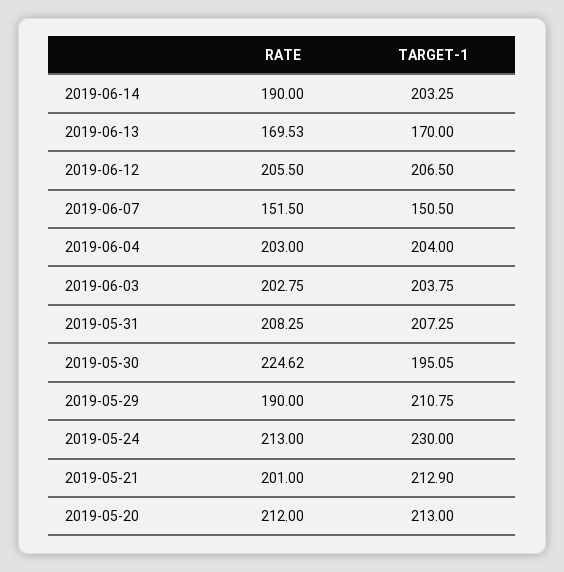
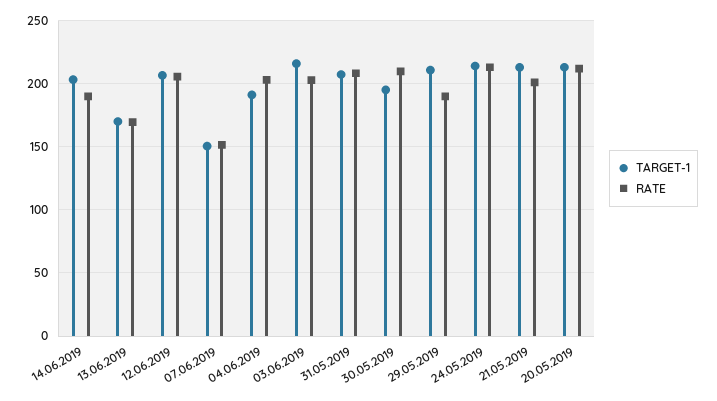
  {
    "RATE": {
      "2019-06-14": 190,
      "2019-06-13": 169.53,
      "2019-06-12": 205.5,
      "2019-06-07": 151.5,
      "2019-06-04": 203,
      "2019-06-03": 202.75,
      "2019-05-31": 208.25,
-     "2019-05-30": 224.62,
+     "2019-05-30": 210,
      "2019-05-29": 190,
      "2019-05-24": 213,
      "2019-05-21": 201,
      "2019-05-20": 212
    },
    "TARGET-1": {
      "2019-06-14": 203.25,
      "2019-06-13": 170,
      "2019-06-12": 206.5,
      "2019-06-07": 150.5,
-     "2019-06-04": 204,
+     "2019-06-04": 190,
-     "2019-06-03": 203.75,
+     "2019-06-03": 215,
      "2019-05-31": 207.25,
      "2019-05-30": 195.05,
      "2019-05-29": 210.75,
-     "2019-05-24": 230,
+     "2019-05-24": 215,
      "2019-05-21": 212.9,
      "2019-05-20": 213
    }
  }

